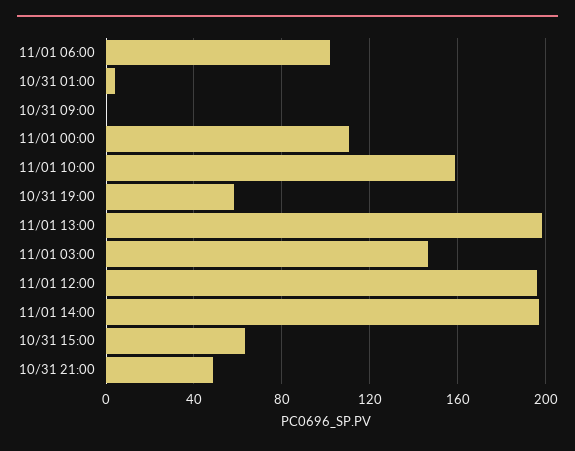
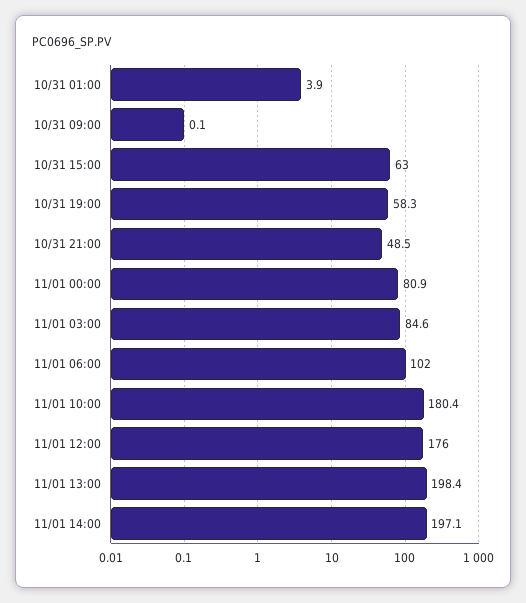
  {
    "11/01 06:00": 102,
    "10/31 01:00": 3.9,
    "10/31 09:00": 0.1,
-   "11/01 00:00": 110,
+   "11/01 00:00": 80.9,
-   "11/01 10:00": 160,
+   "11/01 10:00": 180.4,
    "10/31 19:00": 58.3,
    "11/01 13:00": 198.4,
-   "11/01 03:00": 145,
+   "11/01 03:00": 84.6,
-   "11/01 12:00": 195,
+   "11/01 12:00": 176,
    "11/01 14:00": 197.1,
    "10/31 15:00": 63,
    "10/31 21:00": 48.5
  }

